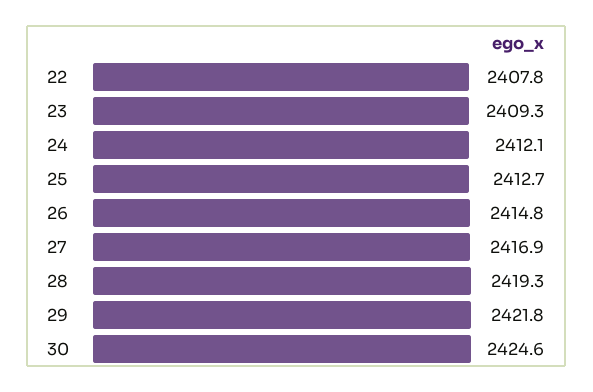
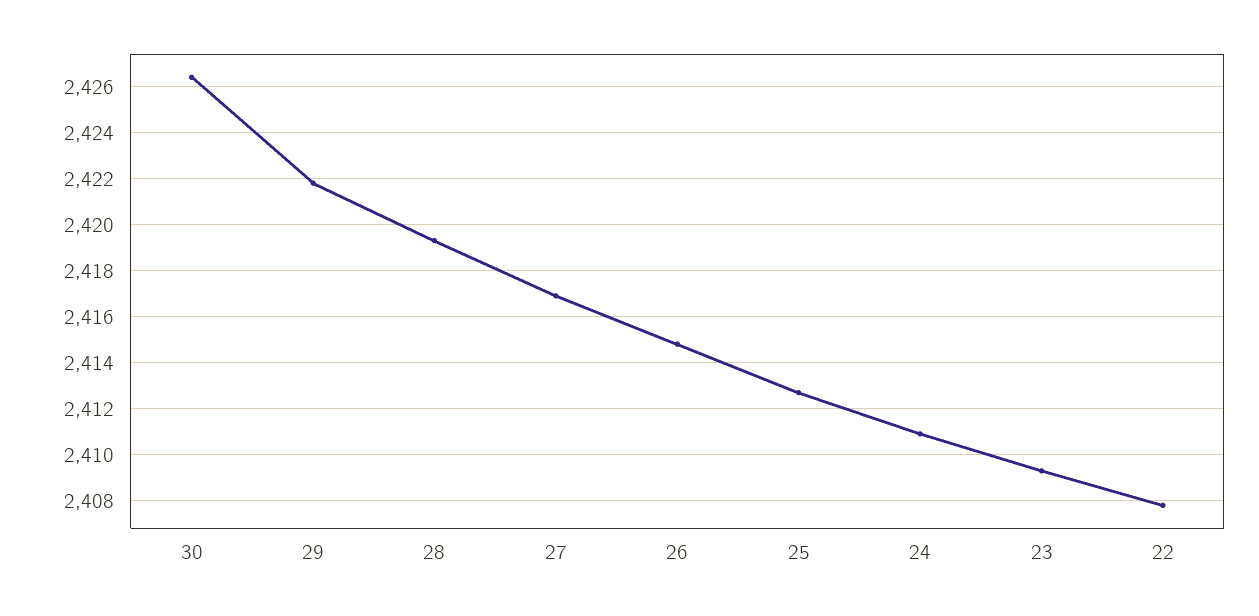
  {
    "22": 2407.8,
    "23": 2409.3,
-   "24": 2412.1,
+   "24": 2411,
    "25": 2412.7,
    "26": 2414.8,
    "27": 2416.9,
    "28": 2419.3,
    "29": 2421.8,
-   "30": 2424.6
+   "30": 2426.5
  }

